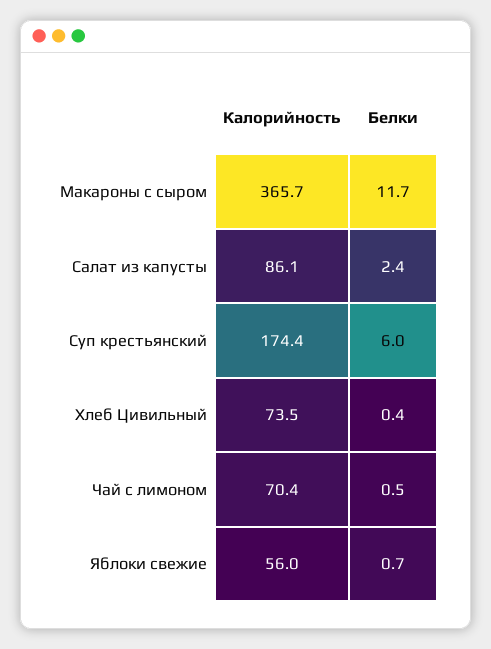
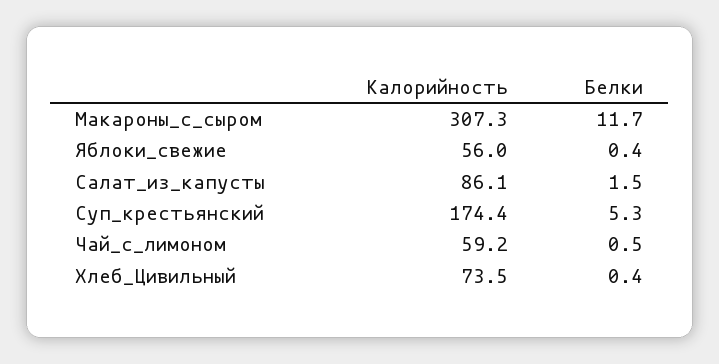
  {
    "Калорийность": {
-     "Макароны с сыром": 365.7,
+     "Макароны с сыром": 307.3,
      "Салат из капусты": 86.1,
      "Суп крестьянский": 174.4,
      "Хлеб Цивильный": 73.5,
-     "Чай с лимоном": 70.4,
+     "Чай с лимоном": 59.2,
      "Яблоки свежие": 56
    },
    "Белки": {
      "Макароны с сыром": 11.7,
-     "Салат из капусты": 2.4,
+     "Салат из капусты": 1.5,
-     "Суп крестьянский": 6,
+     "Суп крестьянский": 5.3,
      "Хлеб Цивильный": 0.4,
      "Чай с лимоном": 0.5,
-     "Яблоки свежие": 0.7
+     "Яблоки свежие": 0.4
    }
  }

